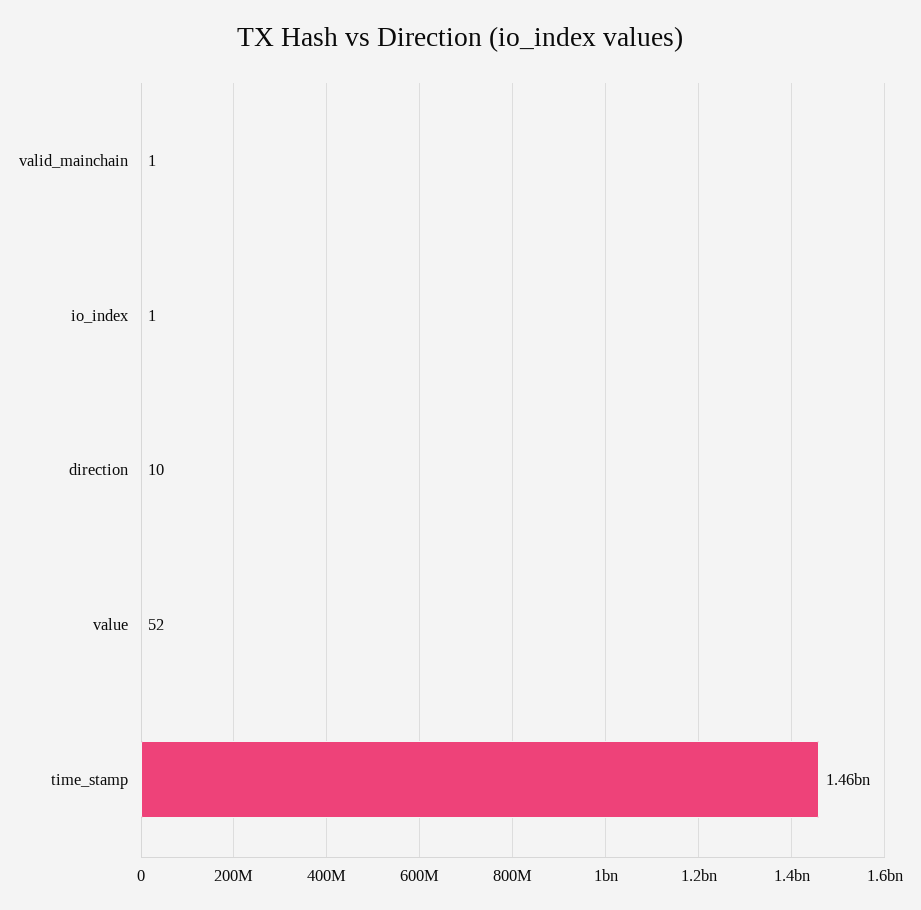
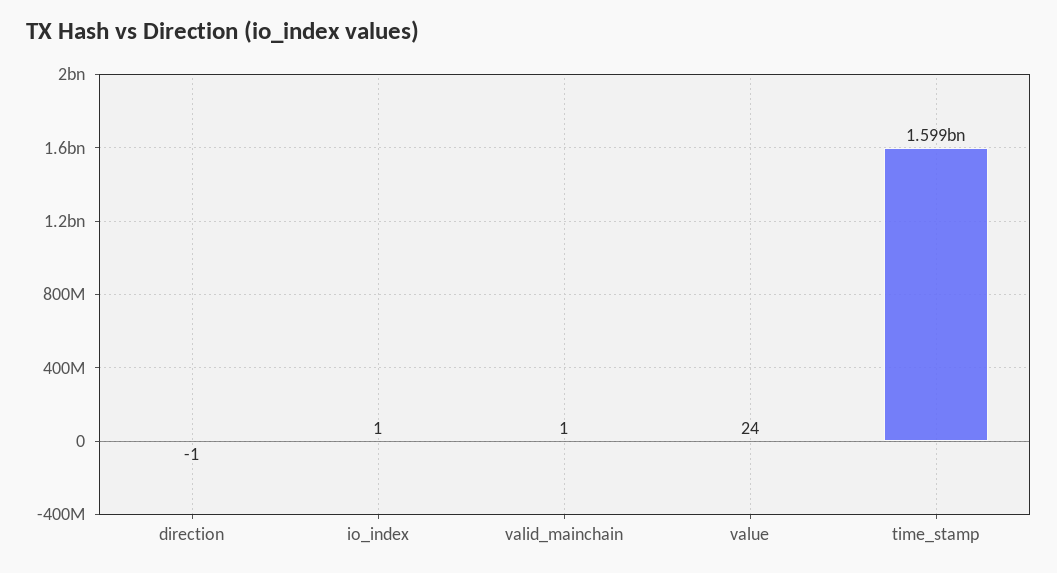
  {
    "valid_mainchain": 1,
    "io_index": 1,
-   "direction": 10,
+   "direction": -1,
-   "value": 52,
+   "value": 24,
-   "time_stamp": 1460000000
+   "time_stamp": 1599000000
  }

